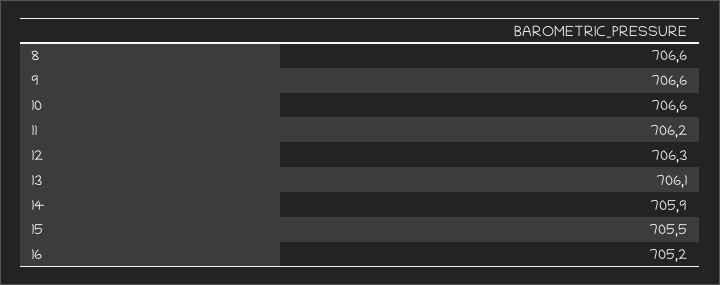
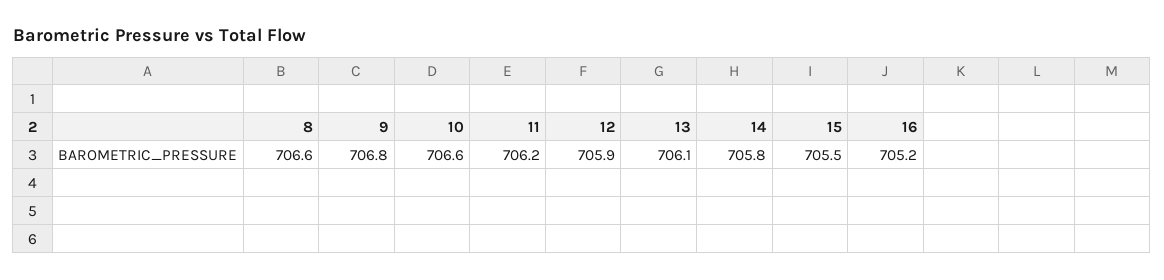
  {
    "8": 706.6,
-   "9": 706.6,
+   "9": 706.8,
    "10": 706.6,
    "11": 706.2,
-   "12": 706.3,
+   "12": 705.9,
    "13": 706.1,
-   "14": 705.9,
+   "14": 705.8,
    "15": 705.5,
    "16": 705.2
  }

